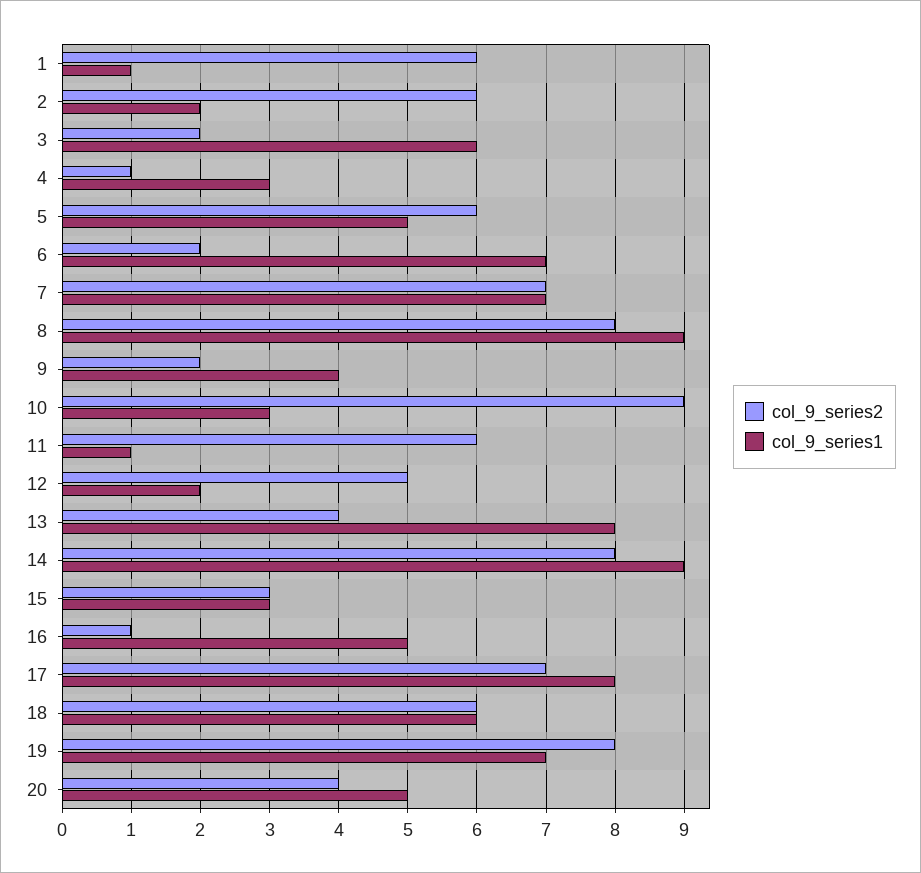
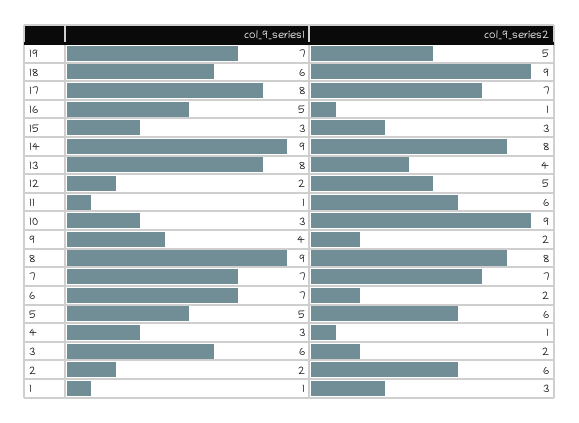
  {
    "col_9_series2": {
-     "1": 6,
+     "1": 3,
      "2": 6,
      "3": 2,
      "4": 1,
      "5": 6,
      "6": 2,
      "7": 7,
      "8": 8,
      "9": 2,
      "10": 9,
      "11": 6,
      "12": 5,
      "13": 4,
      "14": 8,
      "15": 3,
      "16": 1,
      "17": 7,
-     "18": 6,
+     "18": 9,
-     "19": 8,
+     "19": 5
-     "20": 4
    },
    "col_9_series1": {
      "1": 1,
      "2": 2,
      "3": 6,
      "4": 3,
      "5": 5,
      "6": 7,
      "7": 7,
      "8": 9,
      "9": 4,
      "10": 3,
      "11": 1,
      "12": 2,
      "13": 8,
      "14": 9,
      "15": 3,
      "16": 5,
      "17": 8,
      "18": 6,
-     "19": 7,
+     "19": 7
-     "20": 5
    }
  }

